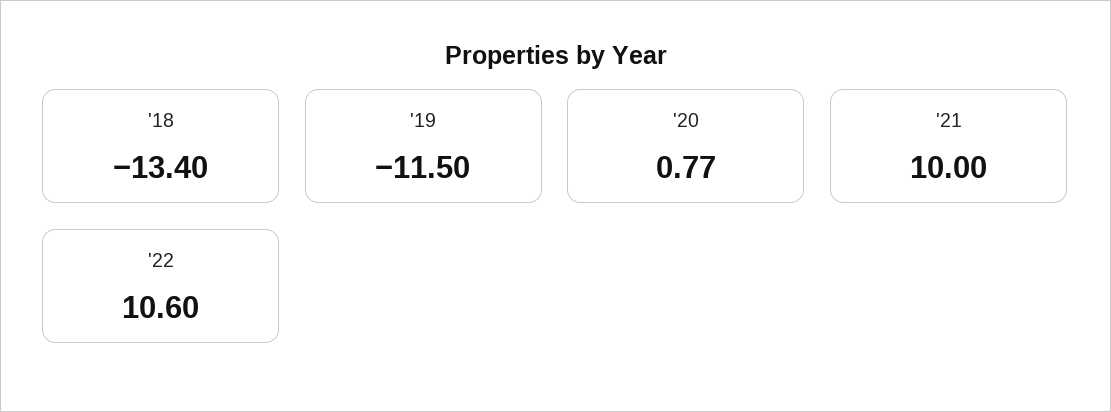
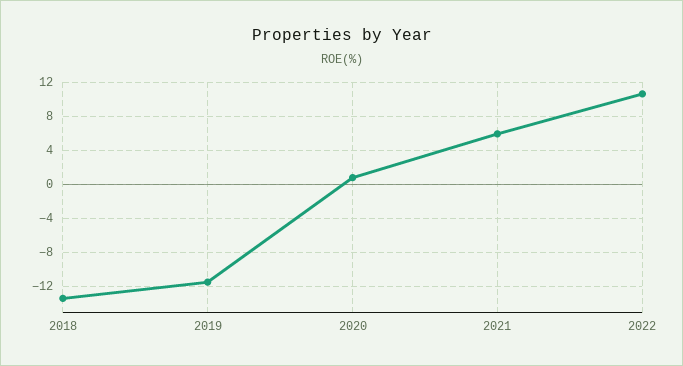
  {
    "'18": -13.4,
    "'19": -11.5,
    "'20": 0.77,
-   "'21": 10,
+   "'21": 6,
    "'22": 10.6
  }

